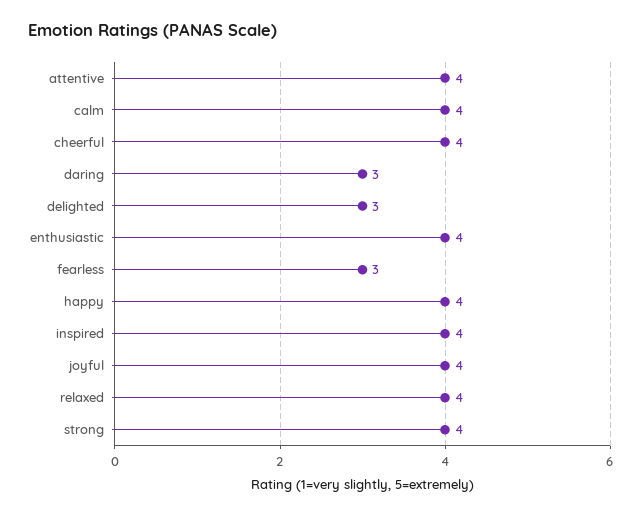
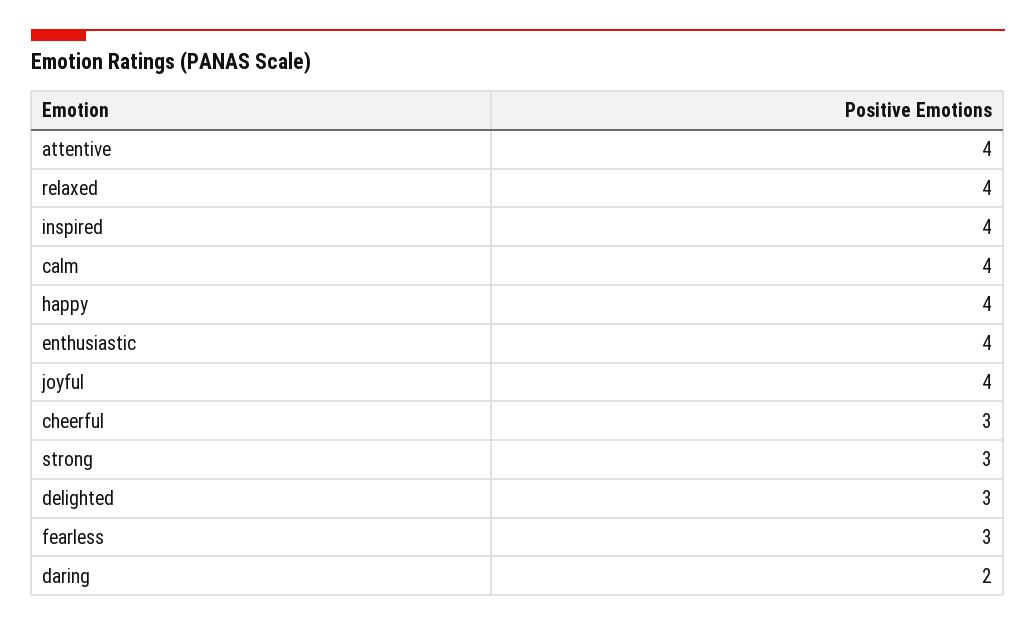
  {
    "attentive": 4,
    "calm": 4,
-   "cheerful": 4,
+   "cheerful": 3,
-   "daring": 3,
+   "daring": 2,
    "delighted": 3,
    "enthusiastic": 4,
    "fearless": 3,
    "happy": 4,
    "inspired": 4,
    "joyful": 4,
    "relaxed": 4,
-   "strong": 4
+   "strong": 3
  }

